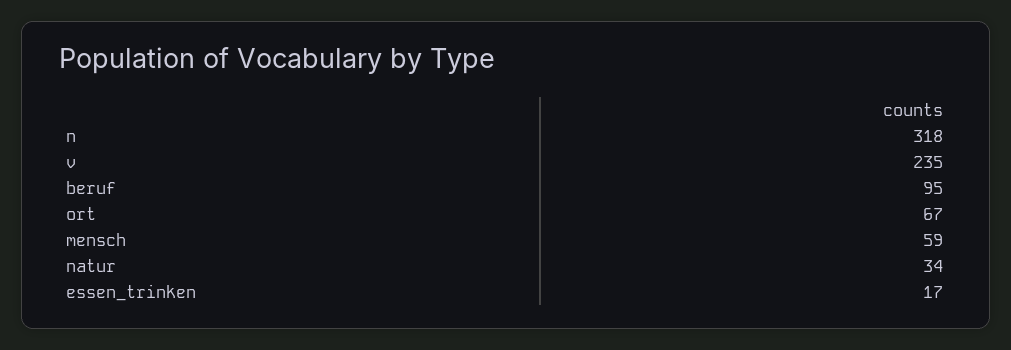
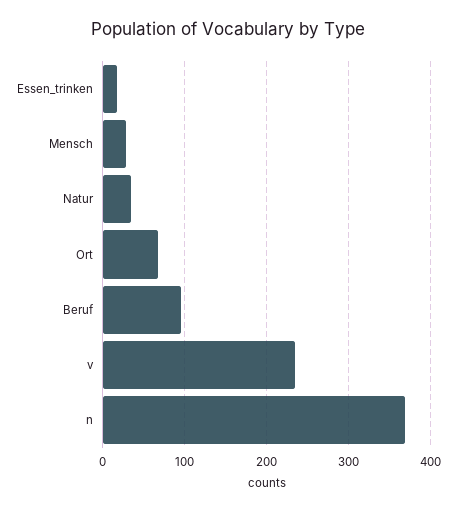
  {
-   "n": 318,
+   "n": 370,
    "v": 235,
    "beruf": 95,
    "ort": 67,
-   "mensch": 59,
+   "mensch": 30,
    "natur": 34,
    "essen_trinken": 17
  }

